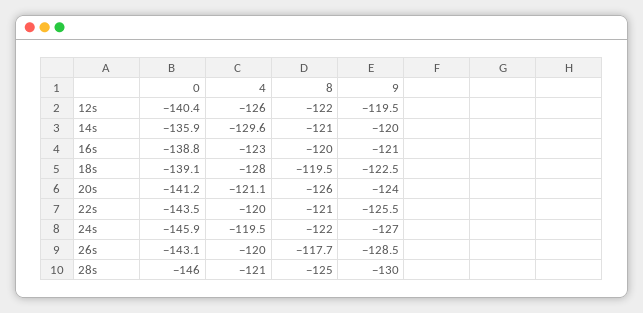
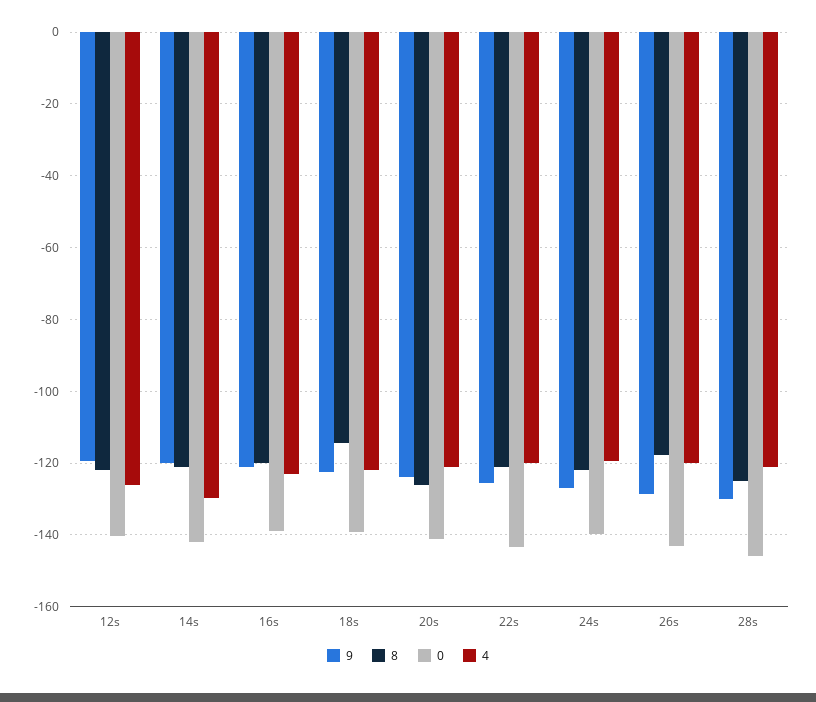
  {
    "0": {
      "12s": -140.4,
-     "14s": -135.9,
+     "14s": -142,
      "16s": -138.8,
      "18s": -139.1,
      "20s": -141.2,
      "22s": -143.5,
-     "24s": -145.9,
+     "24s": -140,
      "26s": -143.1,
      "28s": -146
    },
    "4": {
      "12s": -126,
      "14s": -129.6,
      "16s": -123,
-     "18s": -128,
+     "18s": -122,
      "20s": -121.1,
      "22s": -120,
      "24s": -119.5,
      "26s": -120,
      "28s": -121
    },
    "8": {
      "12s": -122,
      "14s": -121,
      "16s": -120,
-     "18s": -119.5,
+     "18s": -114,
      "20s": -126,
      "22s": -121,
      "24s": -122,
      "26s": -117.7,
      "28s": -125
    },
    "9": {
      "12s": -119.5,
      "14s": -120,
      "16s": -121,
      "18s": -122.5,
      "20s": -124,
      "22s": -125.5,
      "24s": -127,
      "26s": -128.5,
      "28s": -130
    }
  }

